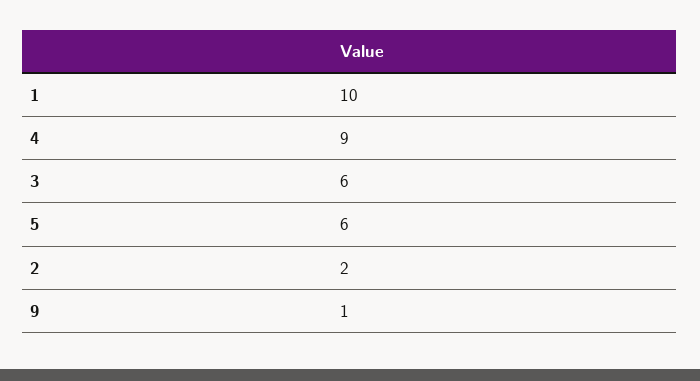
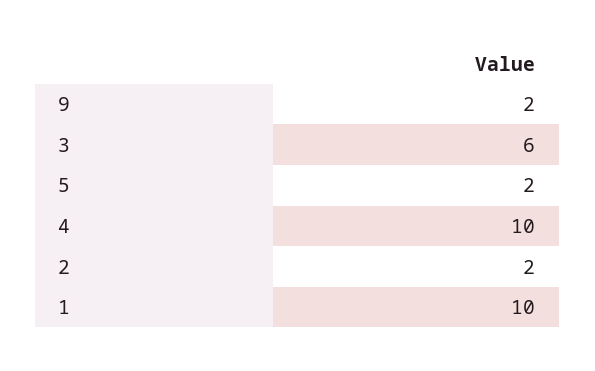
  {
    "1": 10,
-   "4": 9,
+   "4": 10,
    "3": 6,
-   "5": 6,
+   "5": 2,
    "2": 2,
-   "9": 1
+   "9": 2
  }

